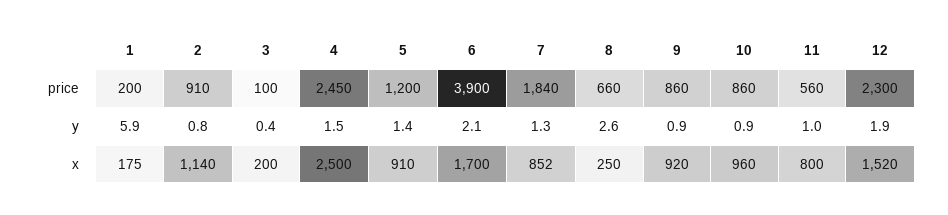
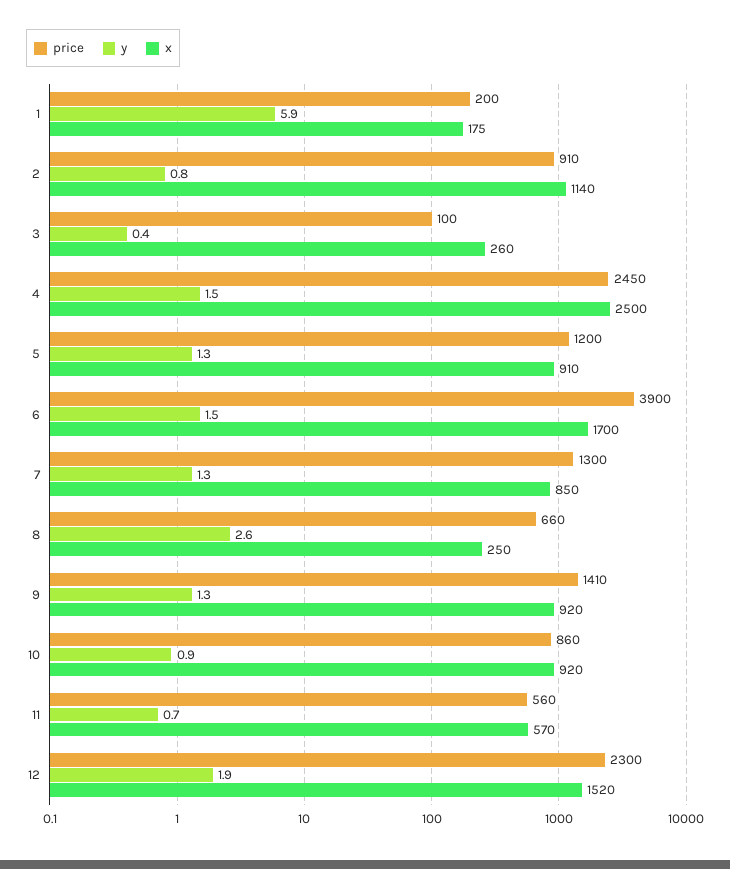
  {
    "price": {
      "1": 200,
      "2": 910,
      "3": 100,
      "4": 2450,
      "5": 1200,
      "6": 3900,
-     "7": 1840,
+     "7": 1300,
      "8": 660,
-     "9": 860,
+     "9": 1410,
      "10": 860,
      "11": 560,
      "12": 2300
    },
    "y": {
      "1": 5.9,
      "2": 0.8,
      "3": 0.4,
      "4": 1.5,
-     "5": 1.4,
+     "5": 1.3,
-     "6": 2.1,
+     "6": 1.5,
      "7": 1.3,
      "8": 2.6,
-     "9": 0.9,
+     "9": 1.3,
      "10": 0.9,
-     "11": 1,
+     "11": 0.7,
      "12": 1.9
    },
    "x": {
      "1": 175,
      "2": 1140,
-     "3": 200,
+     "3": 260,
      "4": 2500,
      "5": 910,
      "6": 1700,
-     "7": 852,
+     "7": 850,
      "8": 250,
      "9": 920,
-     "10": 960,
+     "10": 920,
-     "11": 800,
+     "11": 570,
      "12": 1520
    }
  }

